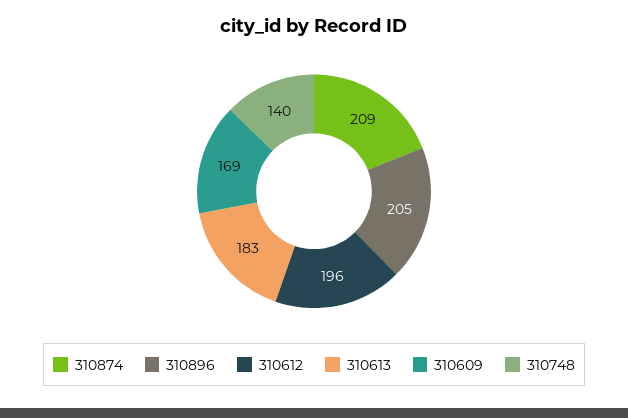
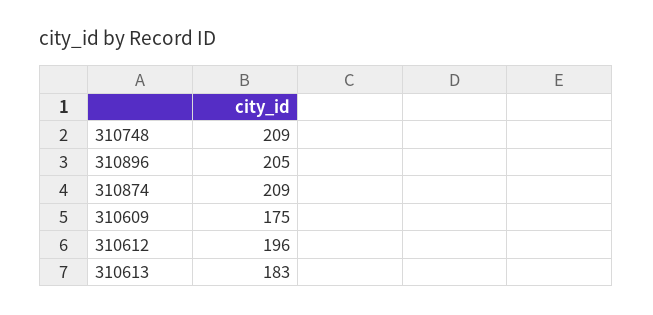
  {
    "310874": 209,
    "310896": 205,
    "310612": 196,
    "310613": 183,
-   "310609": 169,
+   "310609": 175,
-   "310748": 140
+   "310748": 209
  }

